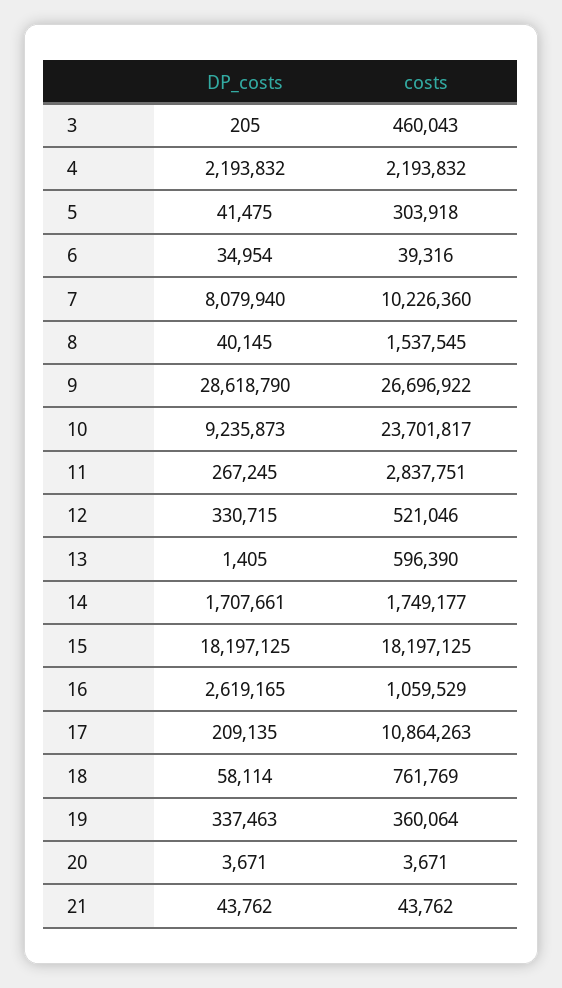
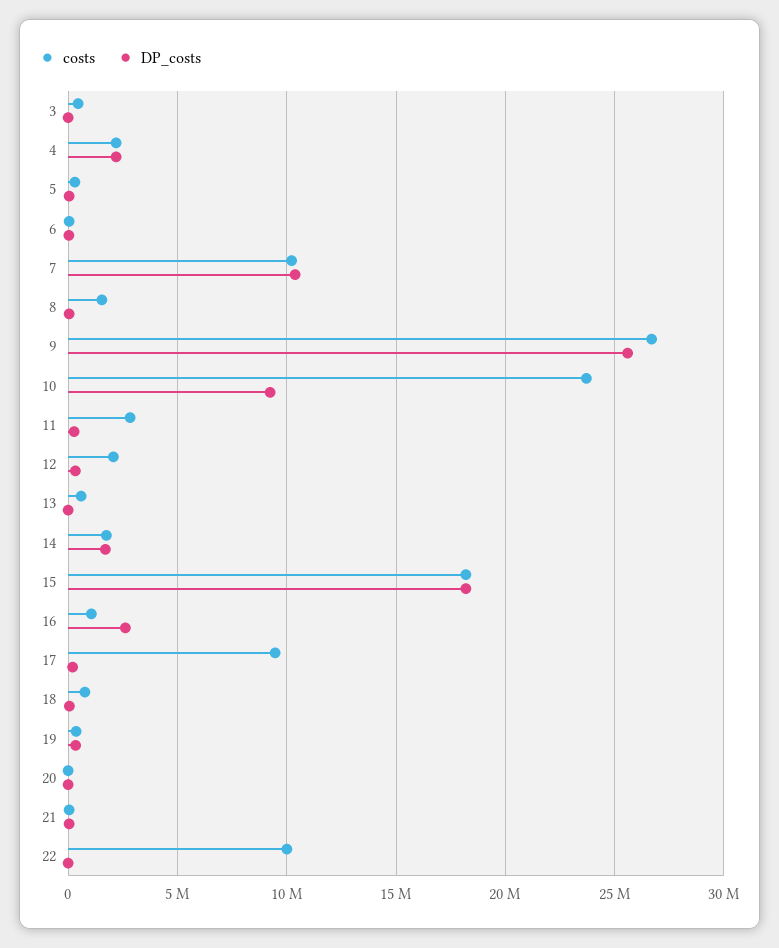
  {
    "DP_costs": {
      "3": 205,
      "4": 2193832,
      "5": 41475,
      "6": 34954,
-     "7": 8079940,
+     "7": 10500000,
      "8": 40145,
-     "9": 28618790,
+     "9": 25500000,
      "10": 9235873,
      "11": 267245,
      "12": 330715,
      "13": 1405,
      "14": 1707661,
      "15": 18197125,
      "16": 2619165,
      "17": 209135,
      "18": 58114,
      "19": 337463,
      "20": 3671,
-     "21": 43762
+     "21": 43762,
+     "22": 0
    },
    "costs": {
      "3": 460043,
      "4": 2193832,
      "5": 303918,
      "6": 39316,
      "7": 10226360,
      "8": 1537545,
      "9": 26696922,
      "10": 23701817,
      "11": 2837751,
-     "12": 521046,
+     "12": 2000000,
      "13": 596390,
      "14": 1749177,
      "15": 18197125,
      "16": 1059529,
-     "17": 10864263,
+     "17": 9500000,
      "18": 761769,
      "19": 360064,
      "20": 3671,
-     "21": 43762
+     "21": 43762,
+     "22": 10000000
    }
  }

